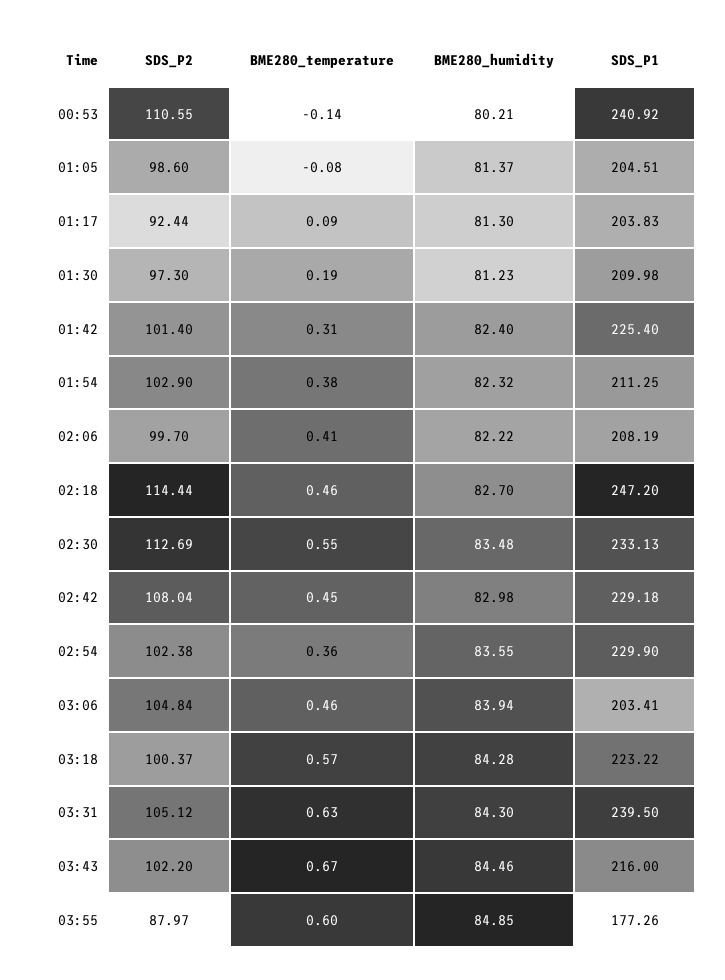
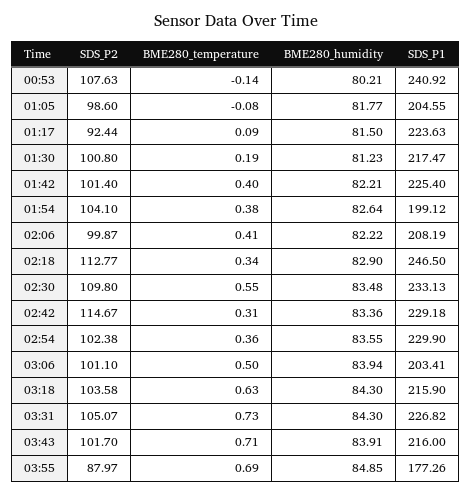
  {
    "SDS_P2": {
-     "00:53": 110.55,
+     "00:53": 107.63,
      "01:05": 98.6,
      "01:17": 92.44,
-     "01:30": 97.3,
+     "01:30": 100.8,
      "01:42": 101.4,
-     "01:54": 102.9,
+     "01:54": 104.1,
-     "02:06": 99.7,
+     "02:06": 99.87,
-     "02:18": 114.44,
+     "02:18": 112.77,
-     "02:30": 112.69,
+     "02:30": 109.8,
-     "02:42": 108.04,
+     "02:42": 114.67,
      "02:54": 102.38,
-     "03:06": 104.84,
+     "03:06": 101.1,
-     "03:18": 100.37,
+     "03:18": 103.58,
-     "03:31": 105.12,
+     "03:31": 105.07,
-     "03:43": 102.2,
+     "03:43": 101.7,
      "03:55": 87.97
    },
    "BME280_temperature": {
      "00:53": -0.14,
      "01:05": -0.08,
      "01:17": 0.09,
      "01:30": 0.19,
-     "01:42": 0.31,
+     "01:42": 0.4,
      "01:54": 0.38,
      "02:06": 0.41,
-     "02:18": 0.46,
+     "02:18": 0.34,
      "02:30": 0.55,
-     "02:42": 0.45,
+     "02:42": 0.31,
      "02:54": 0.36,
-     "03:06": 0.46,
+     "03:06": 0.5,
-     "03:18": 0.57,
+     "03:18": 0.63,
-     "03:31": 0.63,
+     "03:31": 0.73,
-     "03:43": 0.67,
+     "03:43": 0.71,
-     "03:55": 0.6
+     "03:55": 0.69
    },
    "BME280_humidity": {
      "00:53": 80.21,
-     "01:05": 81.37,
+     "01:05": 81.77,
-     "01:17": 81.3,
+     "01:17": 81.5,
      "01:30": 81.23,
-     "01:42": 82.4,
+     "01:42": 82.21,
-     "01:54": 82.32,
+     "01:54": 82.64,
      "02:06": 82.22,
-     "02:18": 82.7,
+     "02:18": 82.9,
      "02:30": 83.48,
-     "02:42": 82.98,
+     "02:42": 83.36,
      "02:54": 83.55,
      "03:06": 83.94,
-     "03:18": 84.28,
+     "03:18": 84.3,
      "03:31": 84.3,
-     "03:43": 84.46,
+     "03:43": 83.91,
      "03:55": 84.85
    },
    "SDS_P1": {
      "00:53": 240.92,
-     "01:05": 204.51,
+     "01:05": 204.55,
-     "01:17": 203.83,
+     "01:17": 223.63,
-     "01:30": 209.98,
+     "01:30": 217.47,
      "01:42": 225.4,
-     "01:54": 211.25,
+     "01:54": 199.12,
      "02:06": 208.19,
-     "02:18": 247.2,
+     "02:18": 246.5,
      "02:30": 233.13,
      "02:42": 229.18,
      "02:54": 229.9,
      "03:06": 203.41,
-     "03:18": 223.22,
+     "03:18": 215.9,
-     "03:31": 239.5,
+     "03:31": 226.82,
      "03:43": 216,
      "03:55": 177.26
    }
  }

